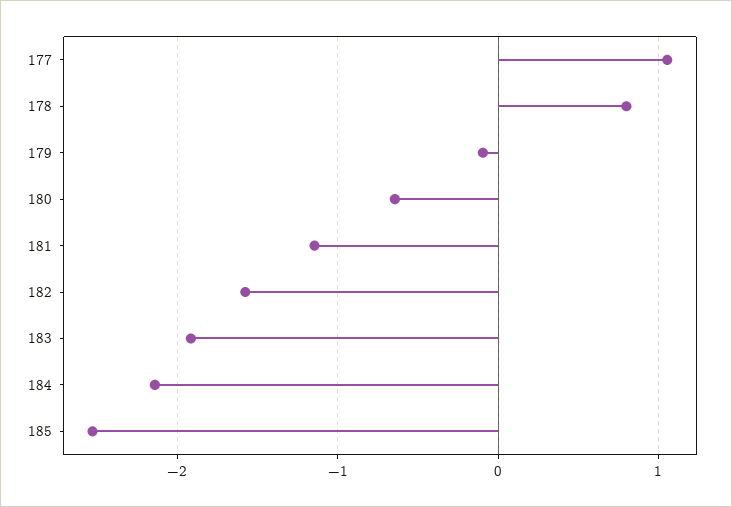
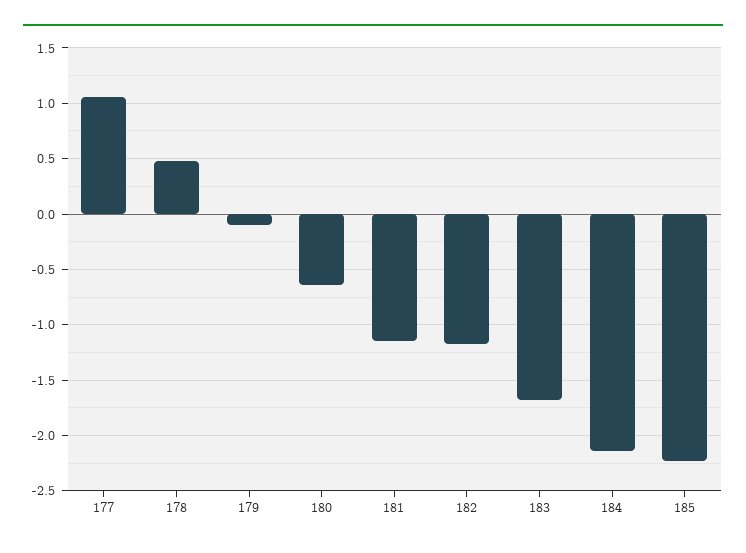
  {
    "177": 1.1,
-   "178": 0.8,
+   "178": 0.5,
    "179": -0.1,
    "180": -0.6,
    "181": -1.1,
-   "182": -1.6,
+   "182": -1.2,
-   "183": -1.9,
+   "183": -1.7,
    "184": -2.1,
-   "185": -2.5
+   "185": -2.2
  }

